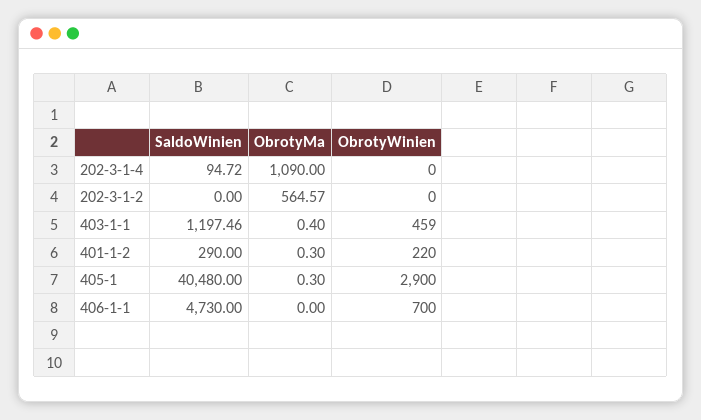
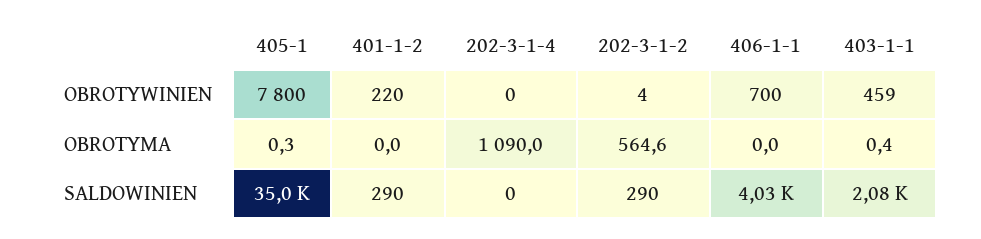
  {
    "SaldoWinien": {
-     "202-3-1-4": 94.72,
+     "202-3-1-4": 0,
-     "202-3-1-2": 0,
+     "202-3-1-2": 290,
-     "403-1-1": 1197.46,
+     "403-1-1": 2080,
      "401-1-2": 290,
-     "405-1": 40480,
+     "405-1": 35000,
-     "406-1-1": 4730
+     "406-1-1": 4030
    },
    "ObrotyMa": {
      "202-3-1-4": 1090,
      "202-3-1-2": 564.57,
      "403-1-1": 0.4,
-     "401-1-2": 0.3,
+     "401-1-2": 0,
      "405-1": 0.3,
      "406-1-1": 0
    },
    "ObrotyWinien": {
      "202-3-1-4": 0,
-     "202-3-1-2": 0,
+     "202-3-1-2": 4,
      "403-1-1": 459,
      "401-1-2": 220,
-     "405-1": 2900,
+     "405-1": 7800,
      "406-1-1": 700
    }
  }

